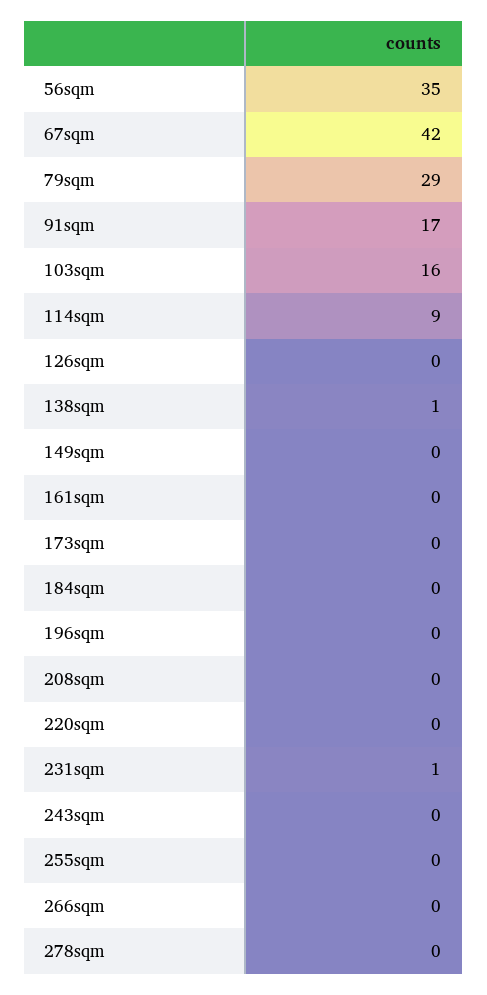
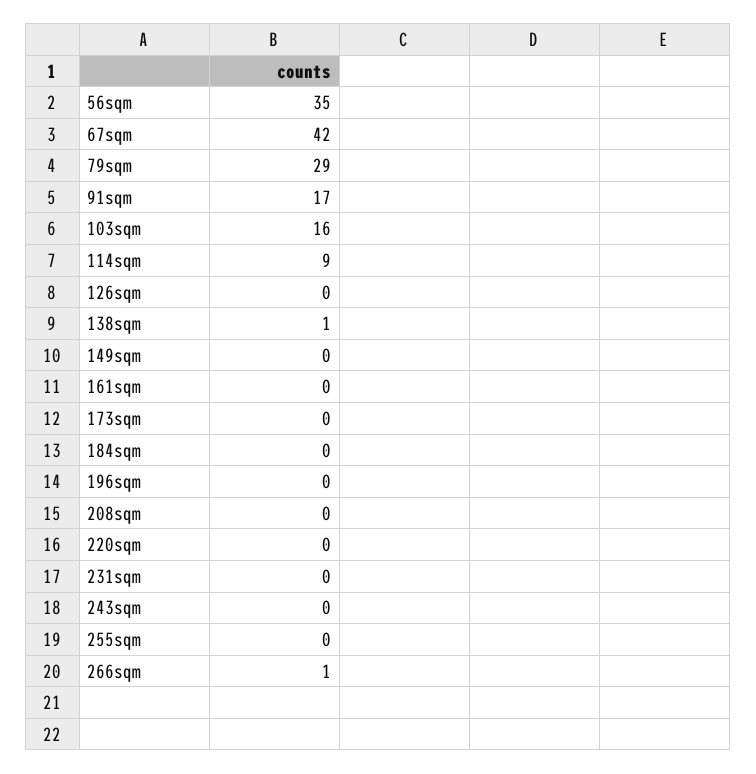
  {
    "56sqm": 35,
    "67sqm": 42,
    "79sqm": 29,
    "91sqm": 17,
    "103sqm": 16,
    "114sqm": 9,
    "126sqm": 0,
    "138sqm": 1,
    "149sqm": 0,
    "161sqm": 0,
    "173sqm": 0,
    "184sqm": 0,
    "196sqm": 0,
    "208sqm": 0,
    "220sqm": 0,
-   "231sqm": 1,
+   "231sqm": 0,
    "243sqm": 0,
    "255sqm": 0,
-   "266sqm": 0,
+   "266sqm": 1
-   "278sqm": 0
  }

